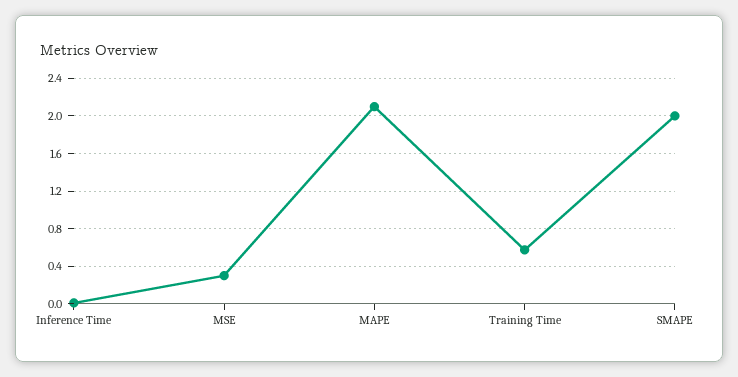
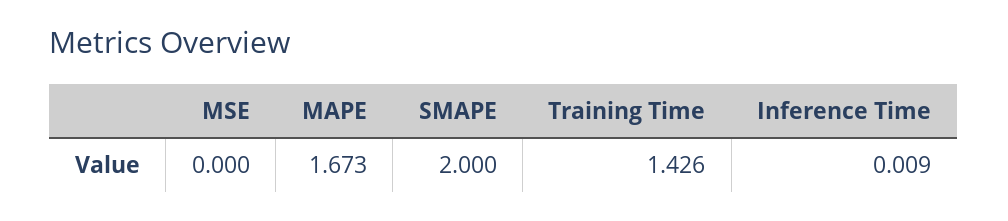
  {
    "Inference Time": 0.009,
-   "MSE": 0.3,
+   "MSE": 0,
-   "MAPE": 2.1,
+   "MAPE": 1.673,
-   "Training Time": 0.6,
+   "Training Time": 1.426,
    "SMAPE": 2
  }

